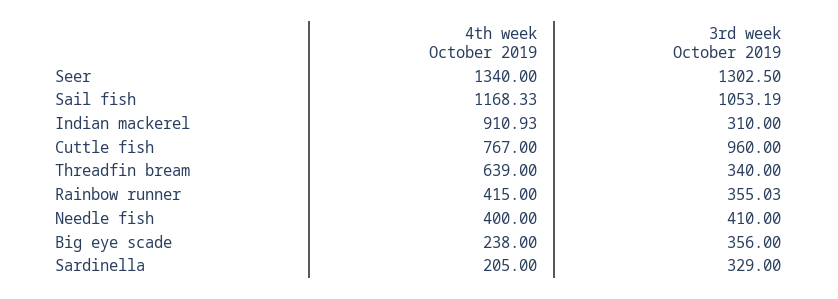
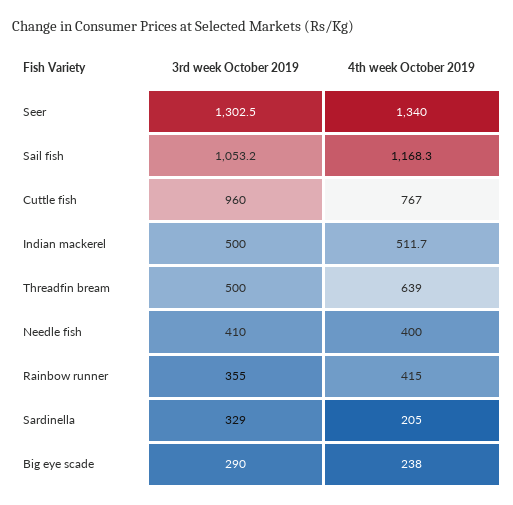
  {
    "4th week October 2019": {
      "Seer": 1340,
      "Sail fish": 1168.33,
-     "Indian mackerel": 910.93,
+     "Indian mackerel": 511.7,
      "Cuttle fish": 767,
      "Threadfin bream": 639,
      "Rainbow runner": 415,
      "Needle fish": 400,
      "Big eye scade": 238,
      "Sardinella": 205
    },
    "3rd week October 2019": {
      "Seer": 1302.5,
      "Sail fish": 1053.19,
-     "Indian mackerel": 310,
+     "Indian mackerel": 500,
      "Cuttle fish": 960,
-     "Threadfin bream": 340,
+     "Threadfin bream": 500,
      "Rainbow runner": 355.03,
      "Needle fish": 410,
-     "Big eye scade": 356,
+     "Big eye scade": 290,
      "Sardinella": 329
    }
  }

